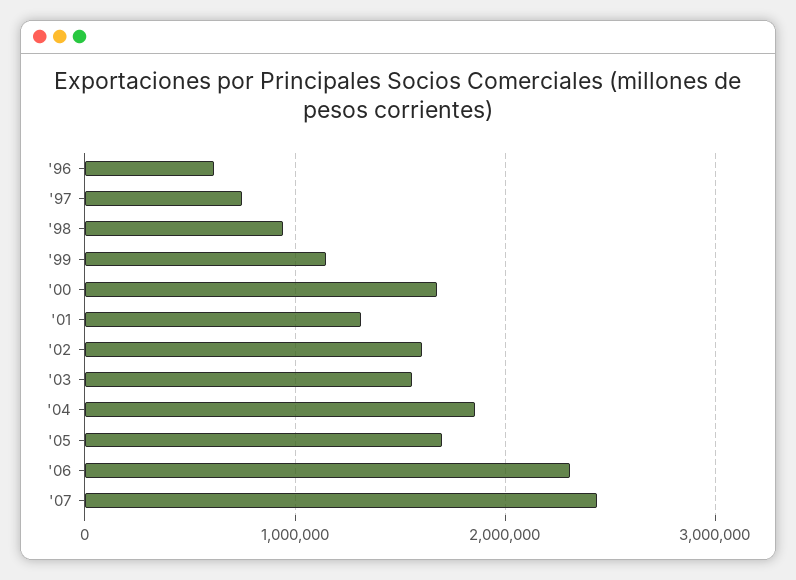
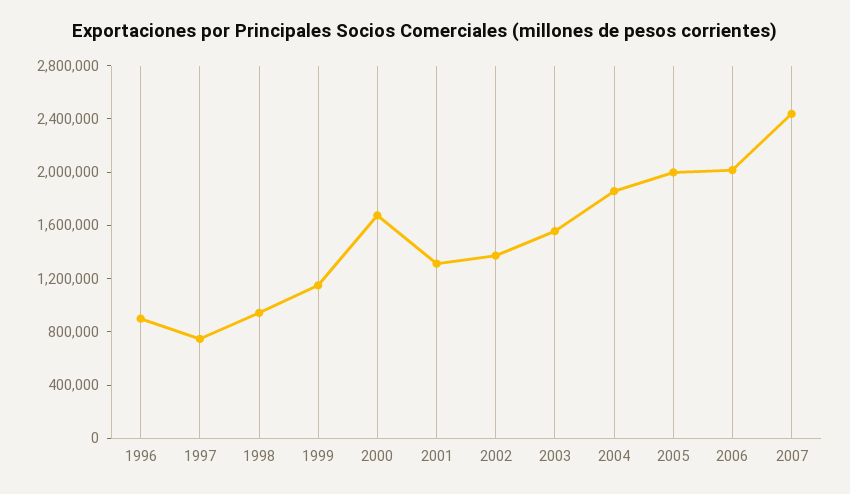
  {
-   "'96": 600000,
+   "'96": 900000,
    "'97": 700000,
    "'98": 900000,
    "'99": 1100000,
    "'00": 1700000,
    "'01": 1300000,
-   "'02": 1600000,
+   "'02": 1400000,
    "'03": 1600000,
    "'04": 1900000,
-   "'05": 1700000,
+   "'05": 2000000,
-   "'06": 2300000,
+   "'06": 2000000,
    "'07": 2400000
  }

